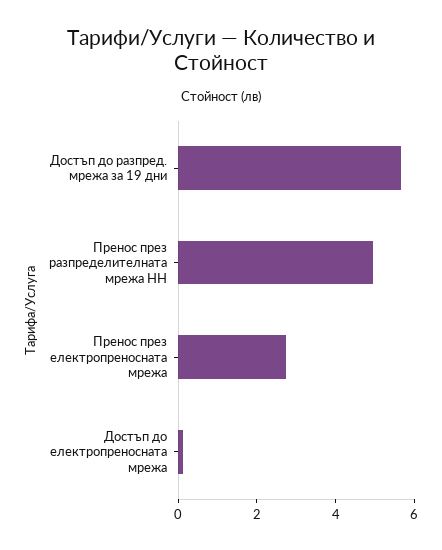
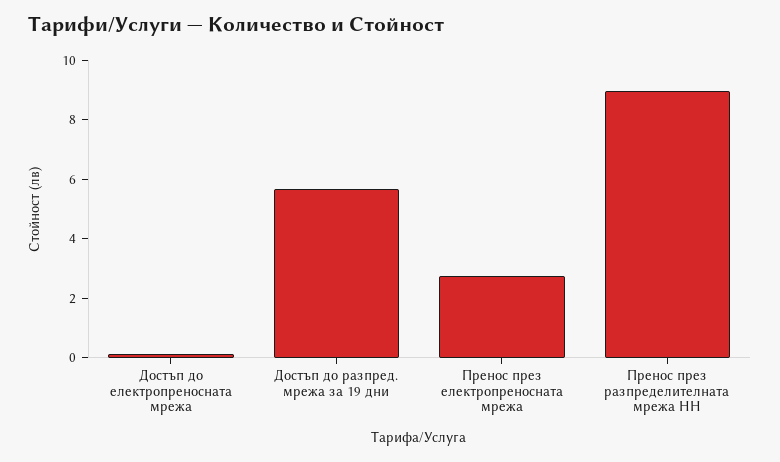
  {
    "Достъп до разпред. мрежа за 19 дни": 5.5,
-   "Пренос през разпределителната мрежа НН": 5,
+   "Пренос през разпределителната мрежа НН": 9,
    "Пренос през електропреносната мрежа": 3,
    "Достъп до електропреносната мрежа": 0
  }

